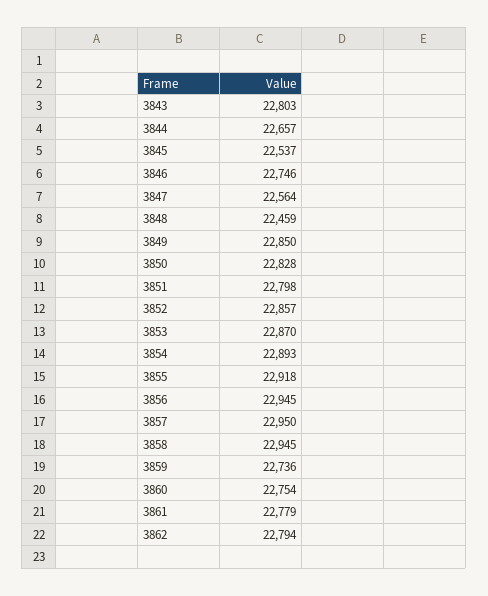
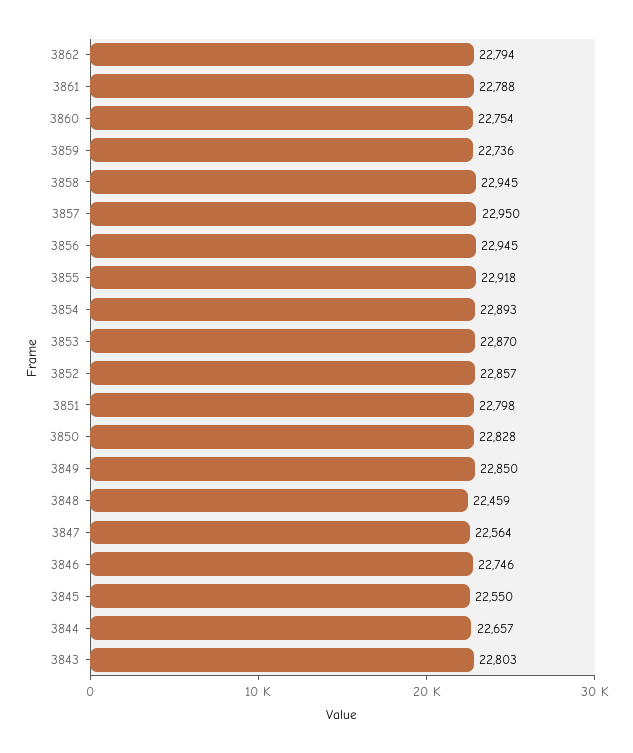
  {
    "3843": 22803,
    "3844": 22657,
-   "3845": 22537,
+   "3845": 22550,
    "3846": 22746,
    "3847": 22564,
    "3848": 22459,
    "3849": 22850,
    "3850": 22828,
    "3851": 22798,
    "3852": 22857,
    "3853": 22870,
    "3854": 22893,
    "3855": 22918,
    "3856": 22945,
    "3857": 22950,
    "3858": 22945,
    "3859": 22736,
    "3860": 22754,
-   "3861": 22779,
+   "3861": 22788,
    "3862": 22794
  }

